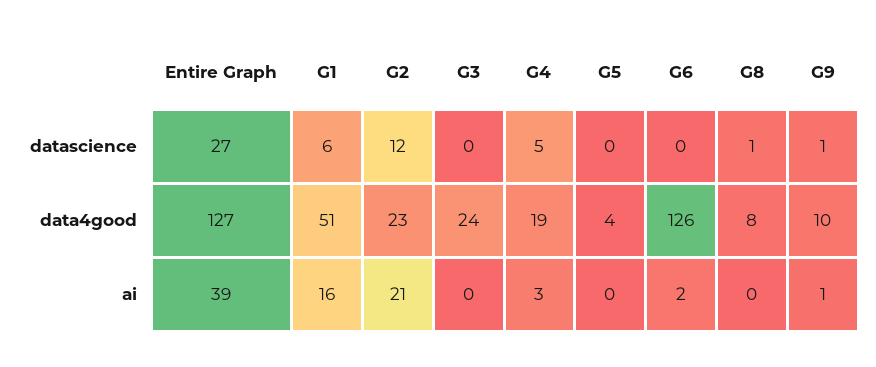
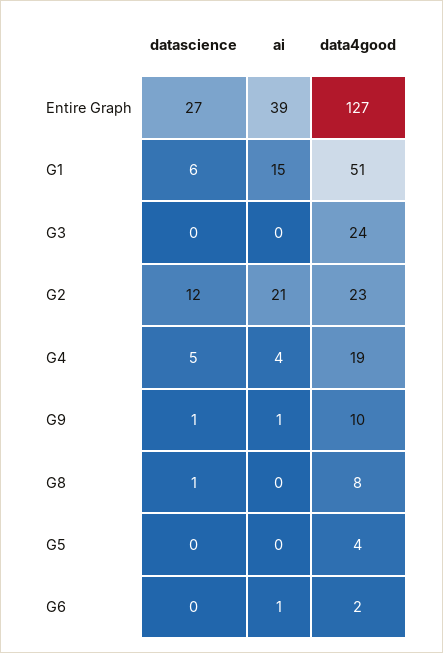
  {
    "Entire Graph": {
      "datascience": 27,
      "data4good": 127,
      "ai": 39
    },
    "G1": {
      "datascience": 6,
      "data4good": 51,
-     "ai": 16
+     "ai": 15
    },
    "G2": {
      "datascience": 12,
      "data4good": 23,
      "ai": 21
    },
    "G3": {
      "datascience": 0,
      "data4good": 24,
      "ai": 0
    },
    "G4": {
      "datascience": 5,
      "data4good": 19,
-     "ai": 3
+     "ai": 4
    },
    "G5": {
      "datascience": 0,
      "data4good": 4,
      "ai": 0
    },
    "G6": {
      "datascience": 0,
-     "data4good": 126,
+     "data4good": 2,
-     "ai": 2
+     "ai": 1
    },
    "G8": {
      "datascience": 1,
      "data4good": 8,
      "ai": 0
    },
    "G9": {
      "datascience": 1,
      "data4good": 10,
      "ai": 1
    }
  }

